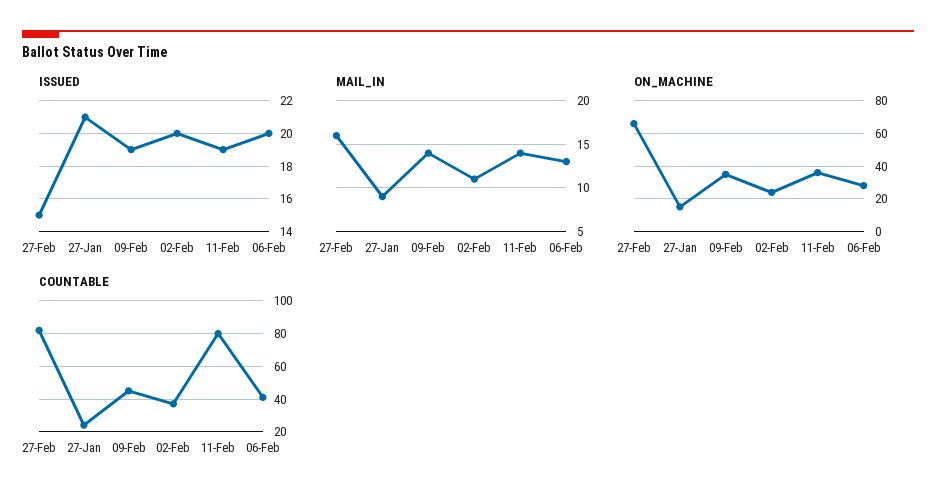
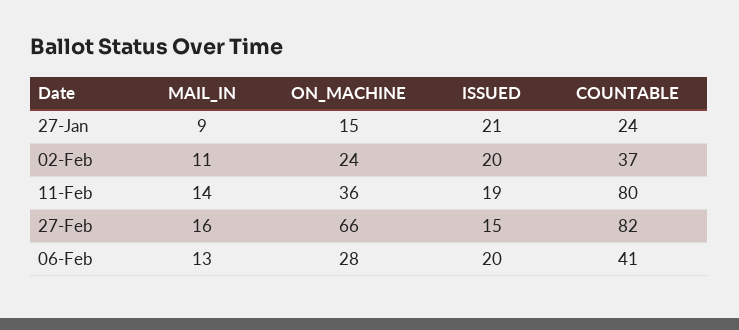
  {
    "ISSUED": {
      "27-Feb": 15,
      "27-Jan": 21,
-     "09-Feb": 19,
      "02-Feb": 20,
      "11-Feb": 19,
      "06-Feb": 20
    },
    "MAIL_IN": {
      "27-Feb": 16,
      "27-Jan": 9,
-     "09-Feb": 14,
      "02-Feb": 11,
      "11-Feb": 14,
      "06-Feb": 13
    },
    "ON_MACHINE": {
      "27-Feb": 66,
      "27-Jan": 15,
-     "09-Feb": 35,
      "02-Feb": 24,
      "11-Feb": 36,
      "06-Feb": 28
    },
    "COUNTABLE": {
      "27-Feb": 82,
      "27-Jan": 24,
-     "09-Feb": 45,
      "02-Feb": 37,
      "11-Feb": 80,
      "06-Feb": 41
    }
  }

